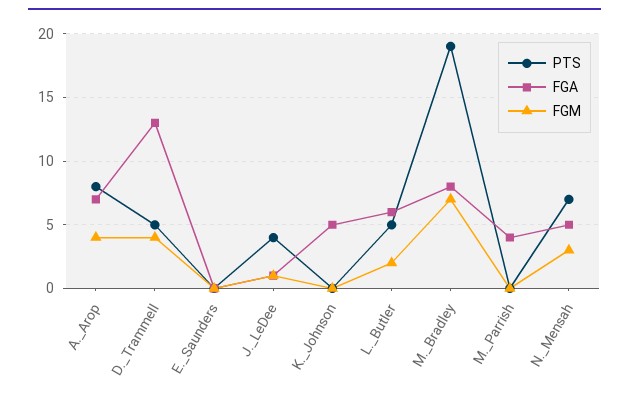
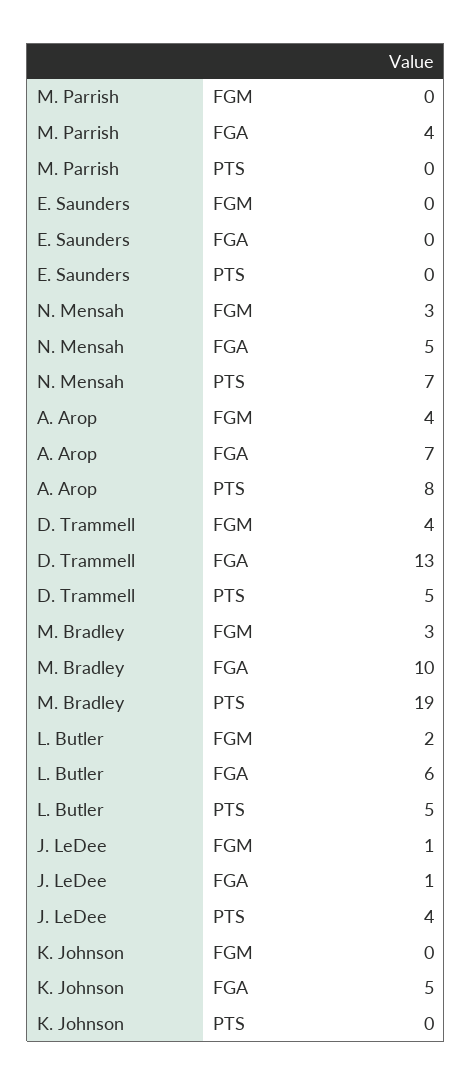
  {
    "PTS": {
      "A._Arop": 8,
      "D._Trammell": 5,
      "E._Saunders": 0,
      "J._LeDee": 4,
      "K._Johnson": 0,
      "L._Butler": 5,
      "M._Bradley": 19,
      "M._Parrish": 0,
      "N._Mensah": 7
    },
    "FGA": {
      "A._Arop": 7,
      "D._Trammell": 13,
      "E._Saunders": 0,
      "J._LeDee": 1,
      "K._Johnson": 5,
      "L._Butler": 6,
-     "M._Bradley": 8,
+     "M._Bradley": 10,
      "M._Parrish": 4,
      "N._Mensah": 5
    },
    "FGM": {
      "A._Arop": 4,
      "D._Trammell": 4,
      "E._Saunders": 0,
      "J._LeDee": 1,
      "K._Johnson": 0,
      "L._Butler": 2,
-     "M._Bradley": 7,
+     "M._Bradley": 3,
      "M._Parrish": 0,
      "N._Mensah": 3
    }
  }

